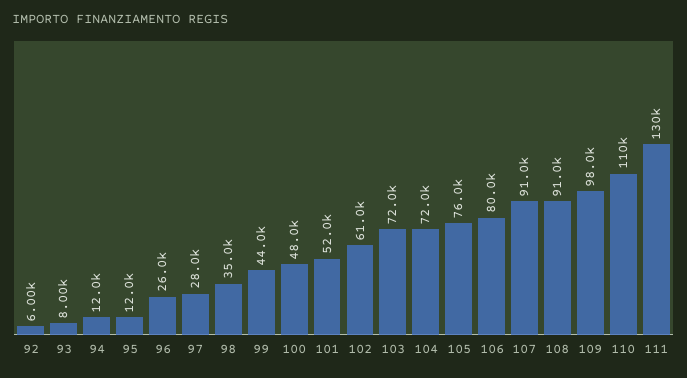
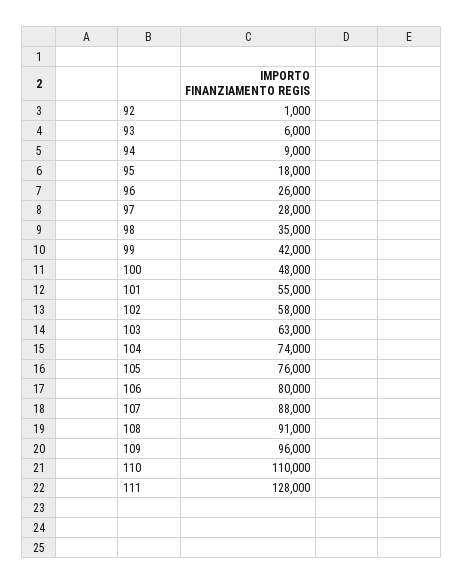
  {
-   "92": 6000,
+   "92": 1000,
-   "93": 8000,
+   "93": 6000,
-   "94": 12000,
+   "94": 9000,
-   "95": 12000,
+   "95": 18000,
    "96": 26000,
    "97": 28000,
    "98": 35000,
-   "99": 44000,
+   "99": 42000,
    "100": 48000,
-   "101": 52000,
+   "101": 55000,
-   "102": 61000,
+   "102": 58000,
-   "103": 72000,
+   "103": 63000,
-   "104": 72000,
+   "104": 74000,
    "105": 76000,
    "106": 80000,
-   "107": 91000,
+   "107": 88000,
    "108": 91000,
-   "109": 98000,
+   "109": 96000,
    "110": 110000,
-   "111": 130000
+   "111": 128000
  }

